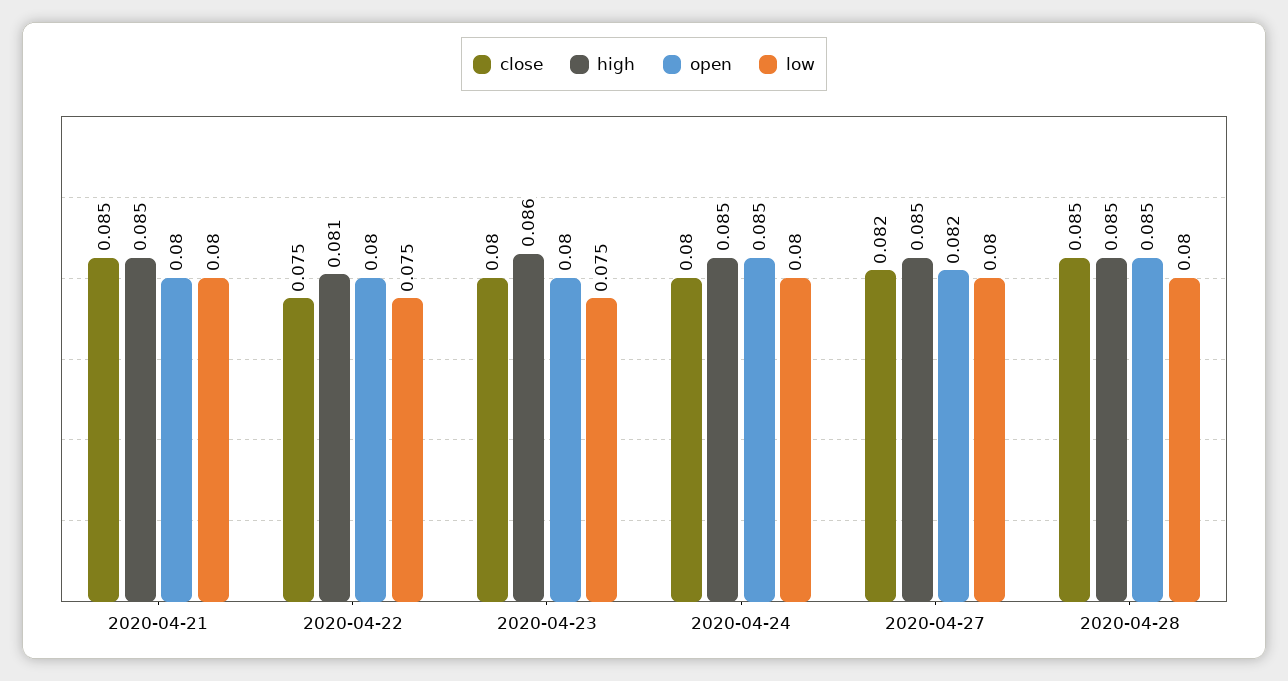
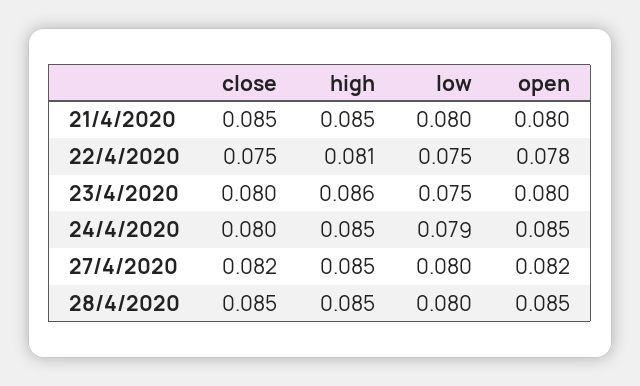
  {
    "close": {
      "2020-04-21": 0.085,
      "2020-04-22": 0.075,
      "2020-04-23": 0.08,
      "2020-04-24": 0.08,
      "2020-04-27": 0.082,
      "2020-04-28": 0.085
    },
    "high": {
      "2020-04-21": 0.085,
      "2020-04-22": 0.081,
      "2020-04-23": 0.086,
      "2020-04-24": 0.085,
      "2020-04-27": 0.085,
      "2020-04-28": 0.085
    },
    "open": {
      "2020-04-21": 0.08,
-     "2020-04-22": 0.08,
+     "2020-04-22": 0.078,
      "2020-04-23": 0.08,
      "2020-04-24": 0.085,
      "2020-04-27": 0.082,
      "2020-04-28": 0.085
    },
    "low": {
      "2020-04-21": 0.08,
      "2020-04-22": 0.075,
      "2020-04-23": 0.075,
-     "2020-04-24": 0.08,
+     "2020-04-24": 0.079,
      "2020-04-27": 0.08,
      "2020-04-28": 0.08
    }
  }

